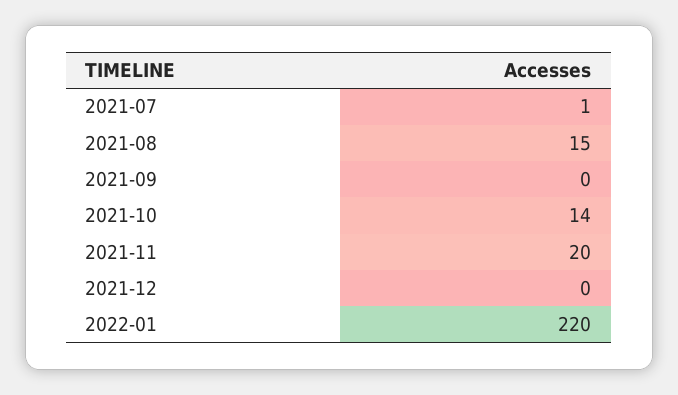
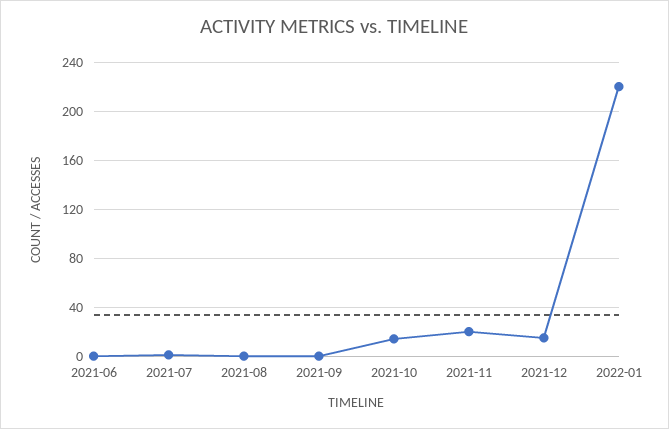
  {
    "2021-07": 1,
-   "2021-08": 15,
+   "2021-08": 0,
    "2021-09": 0,
    "2021-10": 14,
    "2021-11": 20,
-   "2021-12": 0,
+   "2021-12": 15,
-   "2022-01": 220
+   "2022-01": 220,
+   "2021-06": 0
  }

